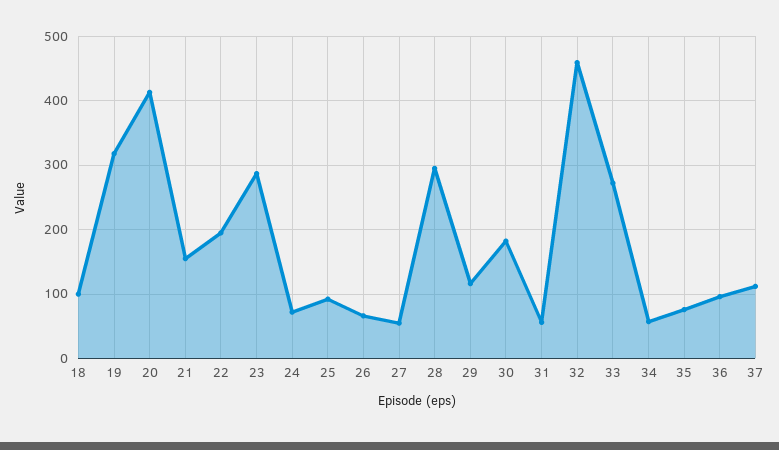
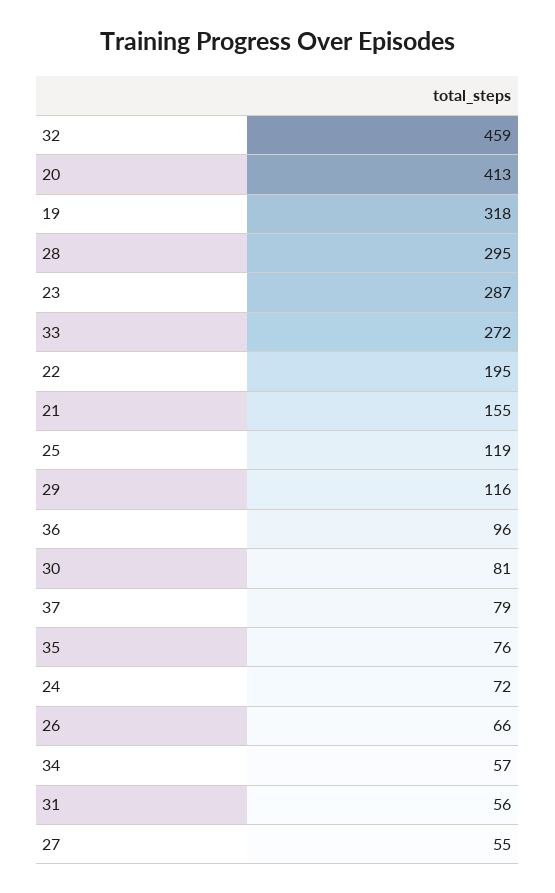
  {
-   "18": 100,
    "19": 318,
    "20": 413,
    "21": 155,
    "22": 195,
    "23": 287,
    "24": 72,
-   "25": 90,
+   "25": 119,
    "26": 66,
    "27": 55,
    "28": 295,
    "29": 116,
-   "30": 180,
+   "30": 81,
    "31": 56,
    "32": 459,
    "33": 272,
    "34": 57,
    "35": 76,
    "36": 96,
-   "37": 110
+   "37": 79
  }

